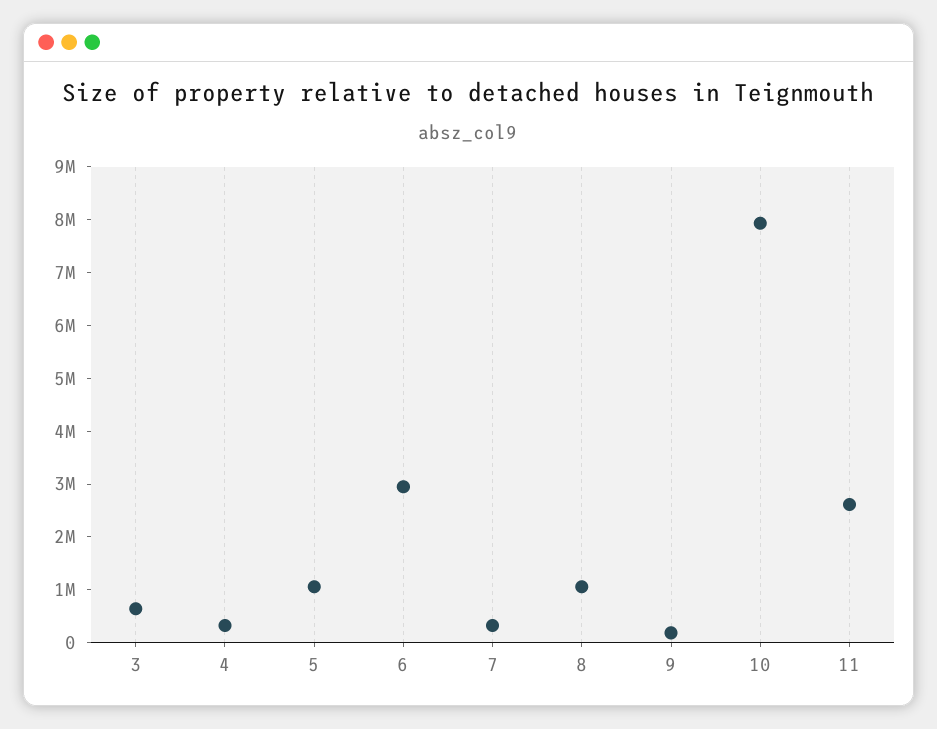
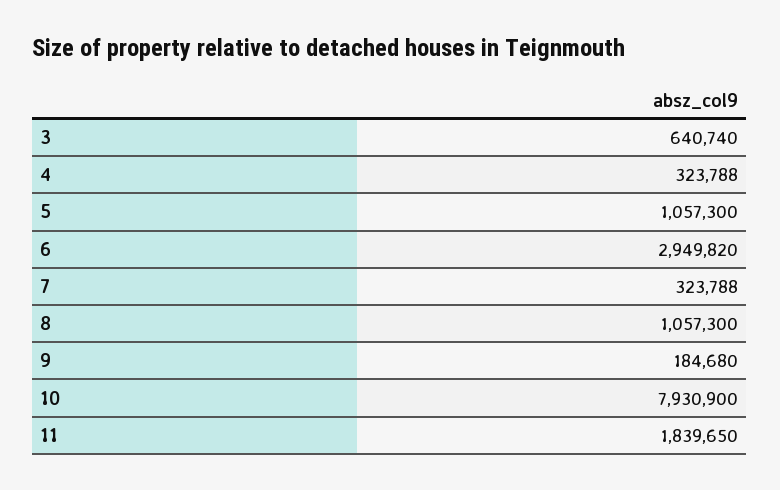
  {
    "3": 640740,
    "4": 323788,
    "5": 1057300,
    "6": 2949820,
    "7": 323788,
    "8": 1057300,
    "9": 184680,
    "10": 7930900,
-   "11": 2600000
+   "11": 1839650
  }

